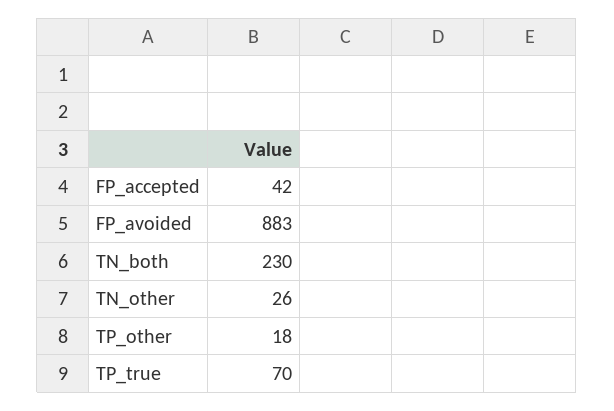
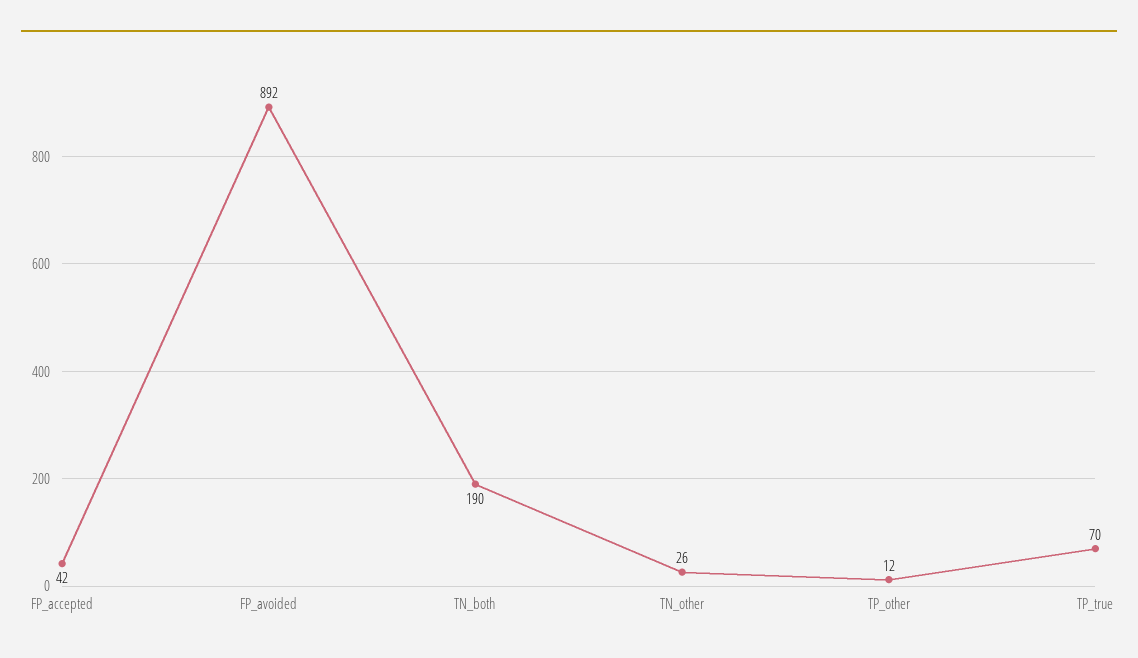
  {
    "FP_accepted": 42,
-   "FP_avoided": 883,
+   "FP_avoided": 892,
-   "TN_both": 230,
+   "TN_both": 190,
    "TN_other": 26,
-   "TP_other": 18,
+   "TP_other": 12,
    "TP_true": 70
  }

